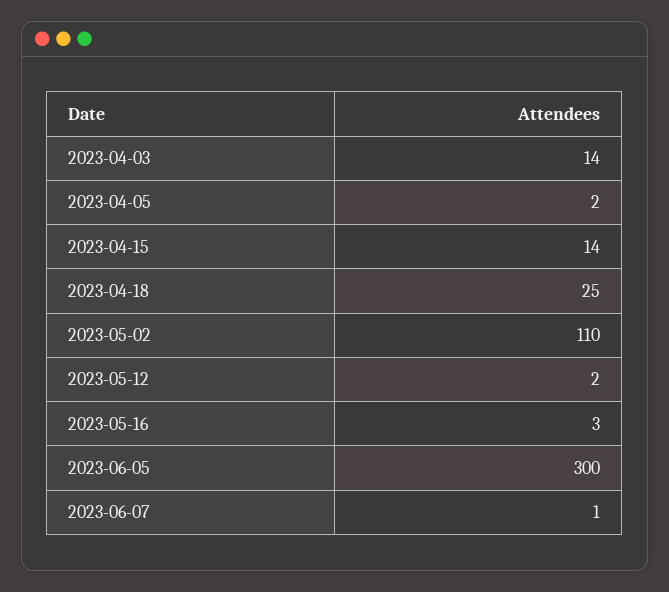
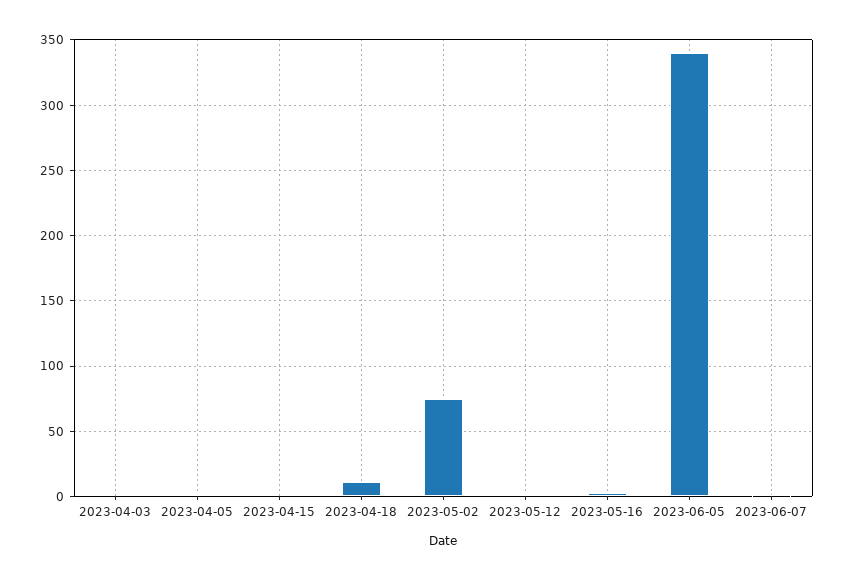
  {
-   "2023-04-03": 14,
+   "2023-04-03": 0,
    "2023-04-05": 2,
-   "2023-04-15": 14,
+   "2023-04-15": 0,
-   "2023-04-18": 25,
+   "2023-04-18": 10,
-   "2023-05-02": 110,
+   "2023-05-02": 75,
    "2023-05-12": 2,
    "2023-05-16": 3,
-   "2023-06-05": 300,
+   "2023-06-05": 340,
    "2023-06-07": 1
  }

